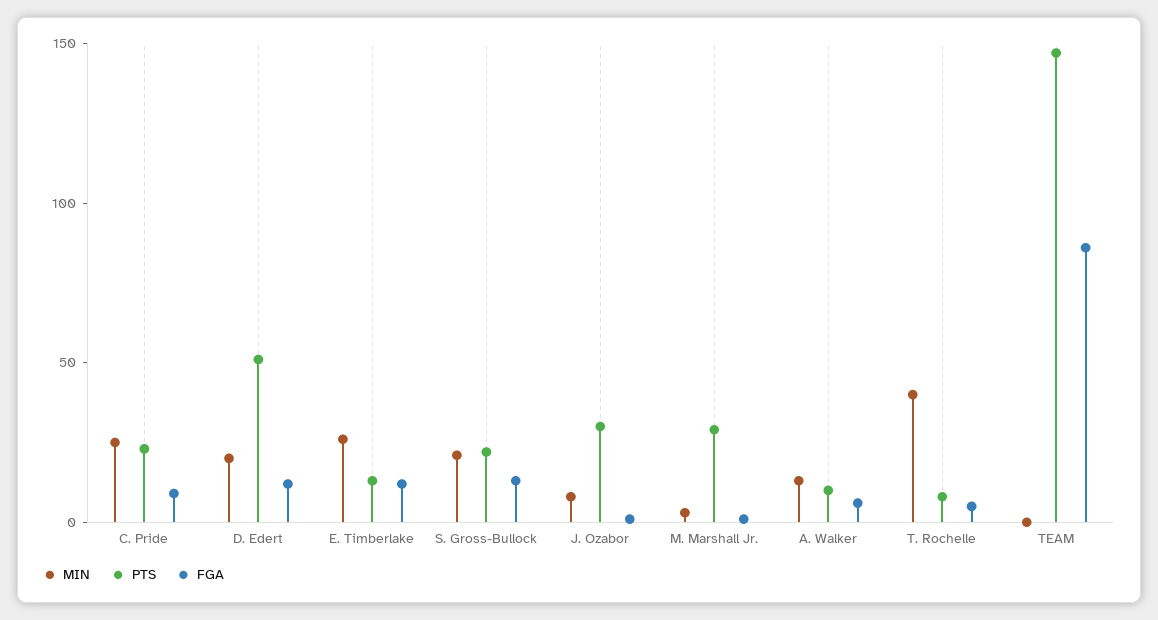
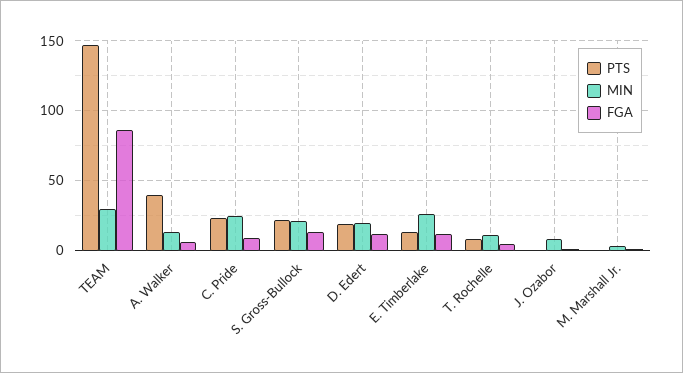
  {
    "MIN": {
      "C. Pride": 25,
      "D. Edert": 20,
      "E. Timberlake": 25,
      "S. Gross-Bullock": 20,
      "J. Ozabor": 10,
      "M. Marshall Jr.": 5,
      "A. Walker": 15,
-     "T. Rochelle": 40,
+     "T. Rochelle": 10,
-     "TEAM": 0
+     "TEAM": 30
    },
    "PTS": {
      "C. Pride": 25,
-     "D. Edert": 50,
+     "D. Edert": 20,
      "E. Timberlake": 15,
      "S. Gross-Bullock": 20,
-     "J. Ozabor": 30,
+     "J. Ozabor": 0,
-     "M. Marshall Jr.": 30,
+     "M. Marshall Jr.": 0,
-     "A. Walker": 10,
+     "A. Walker": 40,
      "T. Rochelle": 10,
      "TEAM": 145
    },
    "FGA": {
      "C. Pride": 10,
      "D. Edert": 10,
      "E. Timberlake": 10,
      "S. Gross-Bullock": 15,
      "J. Ozabor": 0,
      "M. Marshall Jr.": 0,
      "A. Walker": 5,
      "T. Rochelle": 5,
      "TEAM": 85
    }
  }

